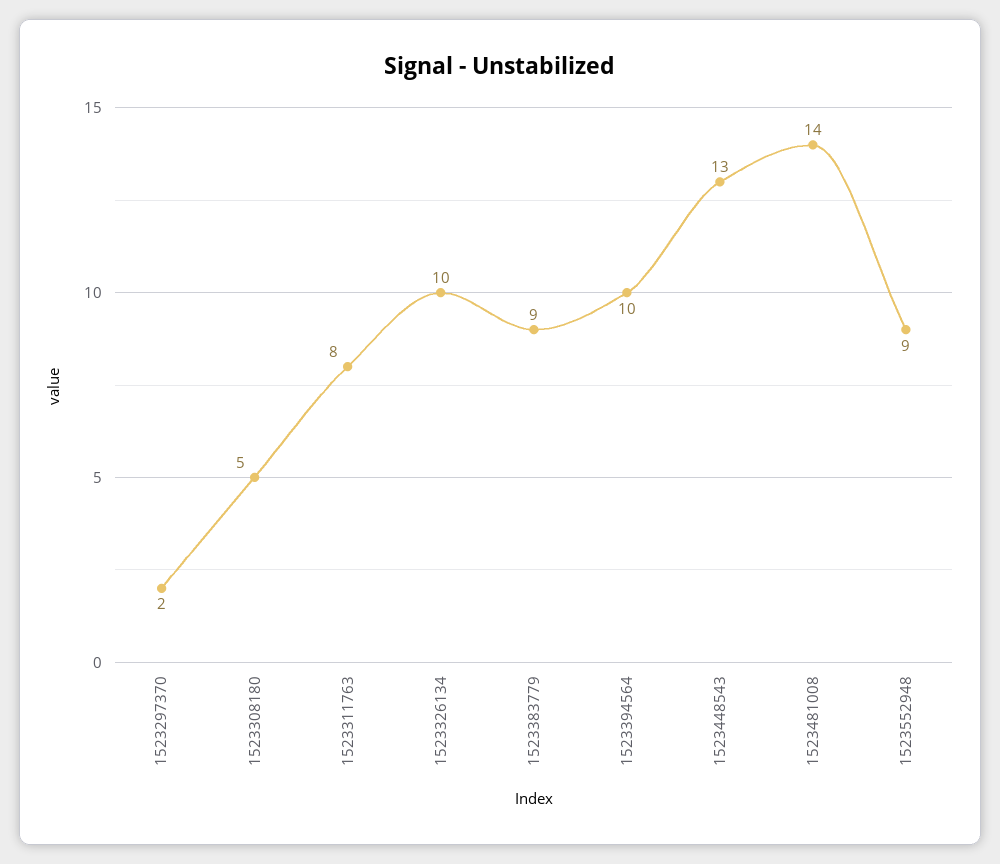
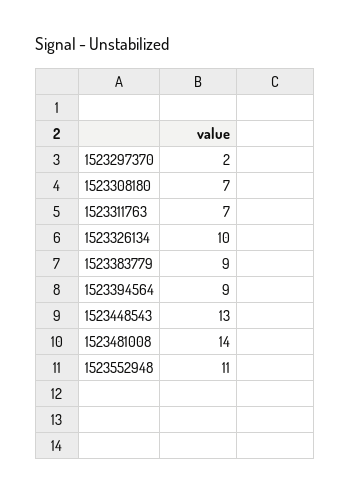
  {
    "1523297370": 2,
-   "1523308180": 5,
+   "1523308180": 7,
-   "1523311763": 8,
+   "1523311763": 7,
    "1523326134": 10,
    "1523383779": 9,
-   "1523394564": 10,
+   "1523394564": 9,
    "1523448543": 13,
    "1523481008": 14,
-   "1523552948": 9
+   "1523552948": 11
  }

